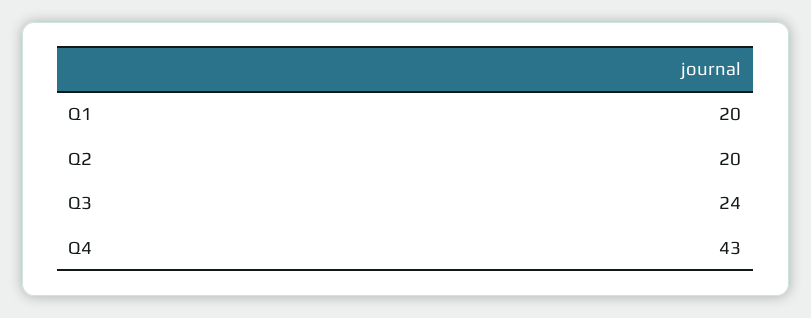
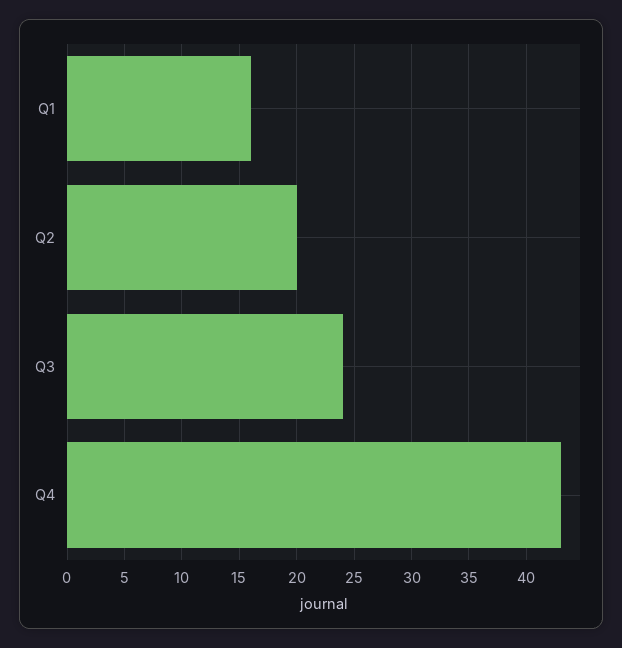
  {
-   "Q1": 20,
+   "Q1": 16,
    "Q2": 20,
    "Q3": 24,
    "Q4": 43
  }

